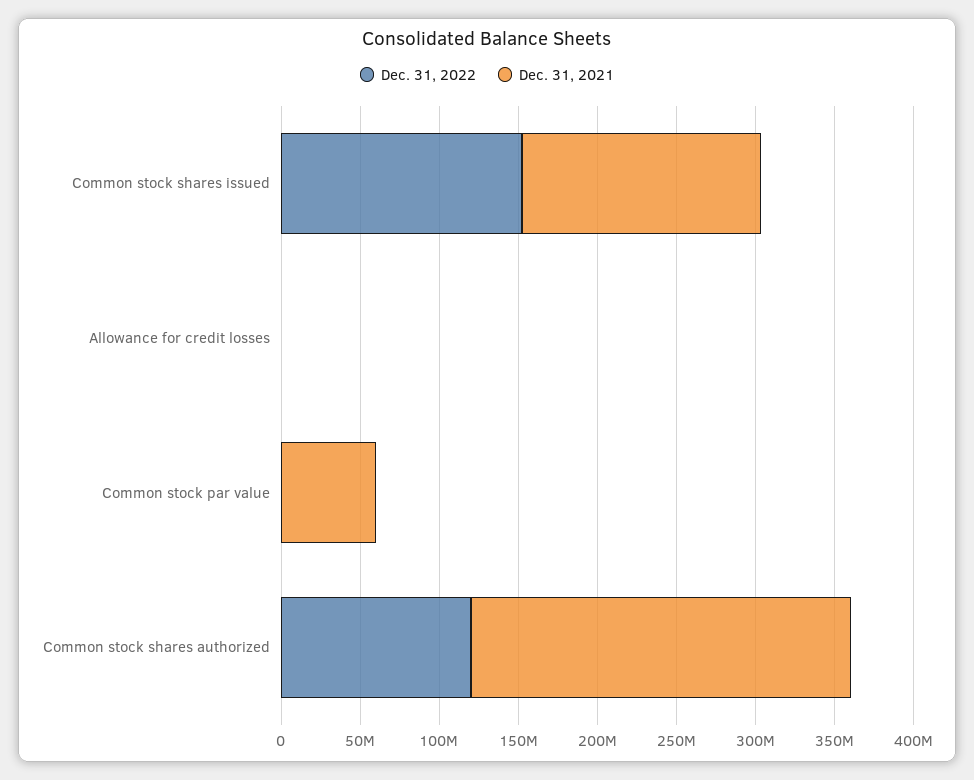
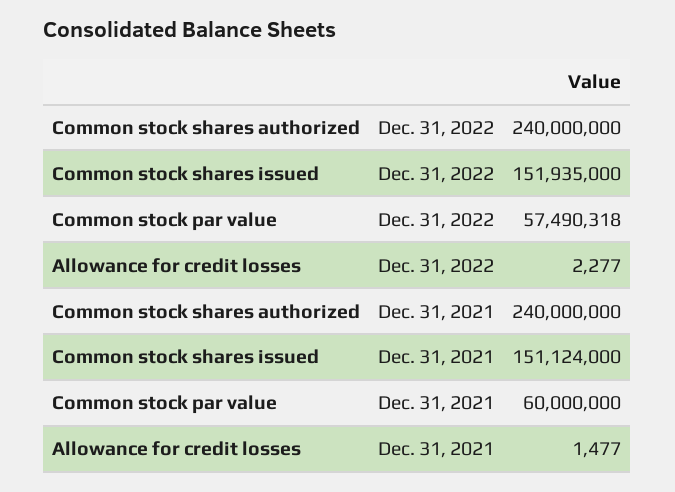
  {
    "Dec. 31, 2022": {
      "Common stock shares issued": 151935000,
      "Allowance for credit losses": 2277,
-     "Common stock par value": 0,
+     "Common stock par value": 57490318,
-     "Common stock shares authorized": 120000000
+     "Common stock shares authorized": 240000000
    },
    "Dec. 31, 2021": {
      "Common stock shares issued": 151124000,
      "Allowance for credit losses": 1477,
      "Common stock par value": 60000000,
      "Common stock shares authorized": 240000000
    }
  }

